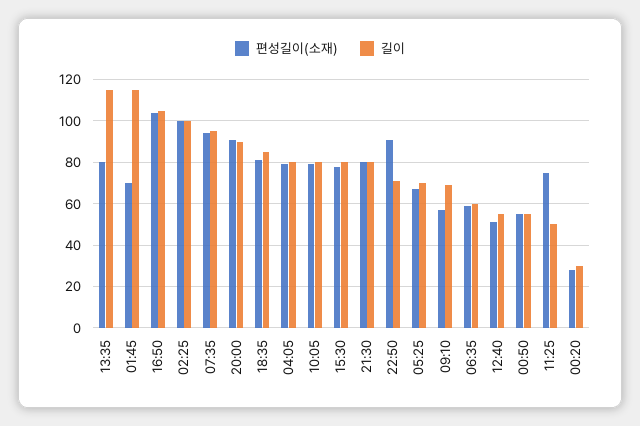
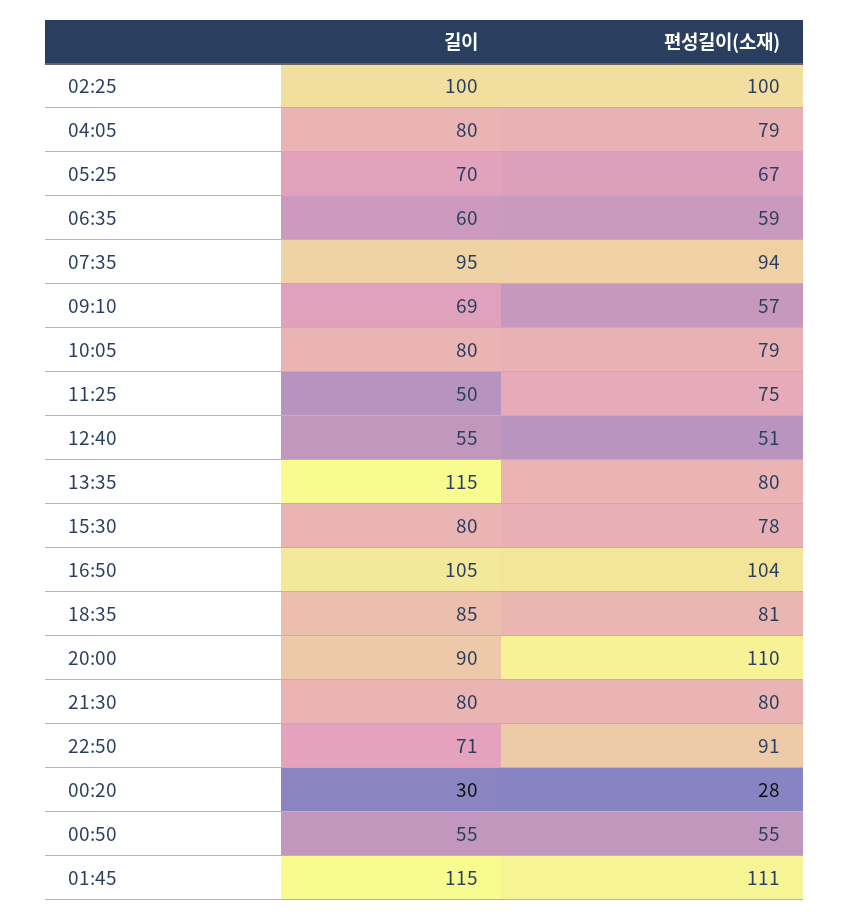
  {
    "편성길이(소재)": {
      "13:35": 80,
-     "01:45": 70,
+     "01:45": 111,
      "16:50": 104,
      "02:25": 100,
      "07:35": 94,
-     "20:00": 90,
+     "20:00": 110,
      "18:35": 81,
      "04:05": 79,
      "10:05": 79,
      "15:30": 78,
      "21:30": 80,
      "22:50": 91,
      "05:25": 67,
      "09:10": 57,
      "06:35": 59,
      "12:40": 51,
      "00:50": 55,
      "11:25": 75,
      "00:20": 28
    },
    "길이": {
      "13:35": 115,
      "01:45": 115,
      "16:50": 105,
      "02:25": 100,
      "07:35": 95,
      "20:00": 90,
      "18:35": 85,
      "04:05": 80,
      "10:05": 80,
      "15:30": 80,
      "21:30": 80,
      "22:50": 71,
      "05:25": 70,
      "09:10": 69,
      "06:35": 60,
      "12:40": 55,
      "00:50": 55,
      "11:25": 50,
      "00:20": 30
    }
  }

